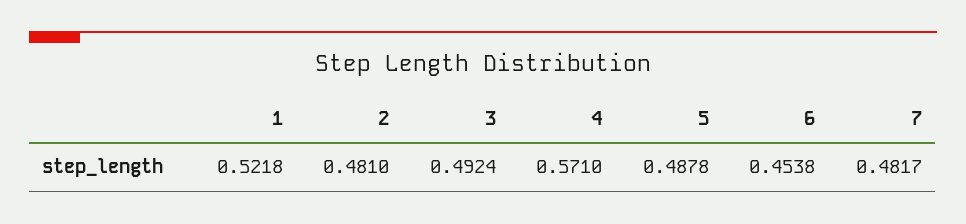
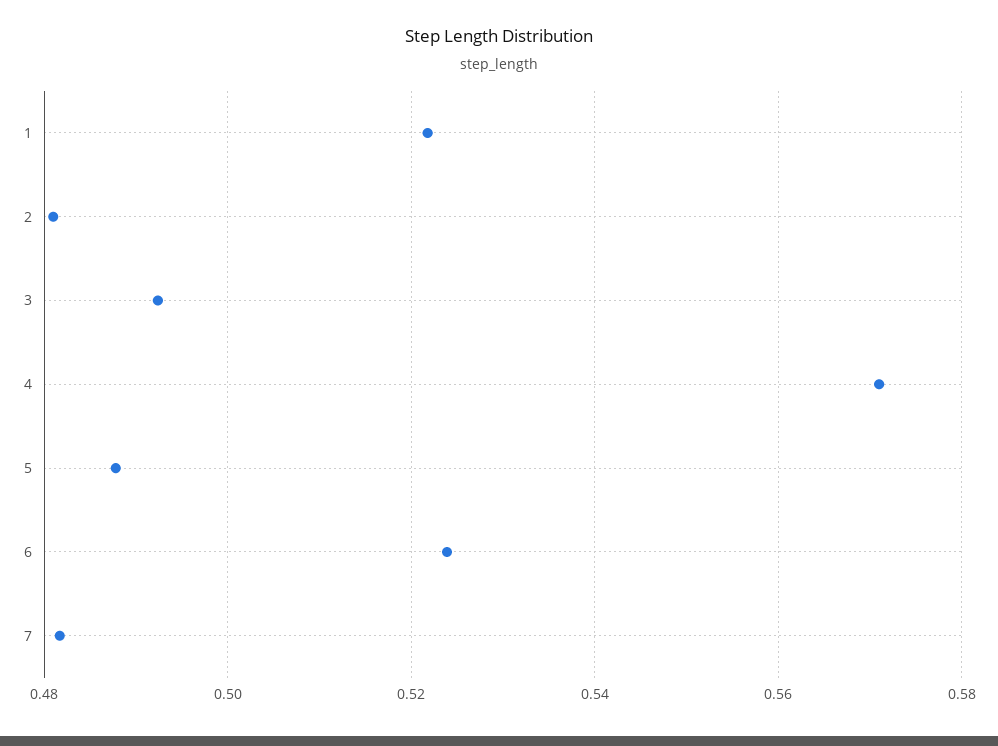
  {
    "1": 0.5218,
    "2": 0.481,
    "3": 0.4924,
    "4": 0.571,
    "5": 0.4878,
-   "6": 0.4538,
+   "6": 0.524,
    "7": 0.4817
  }

